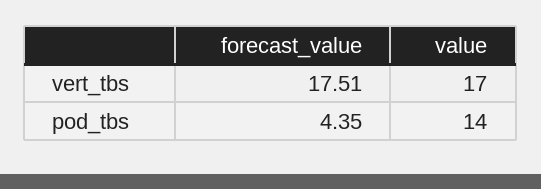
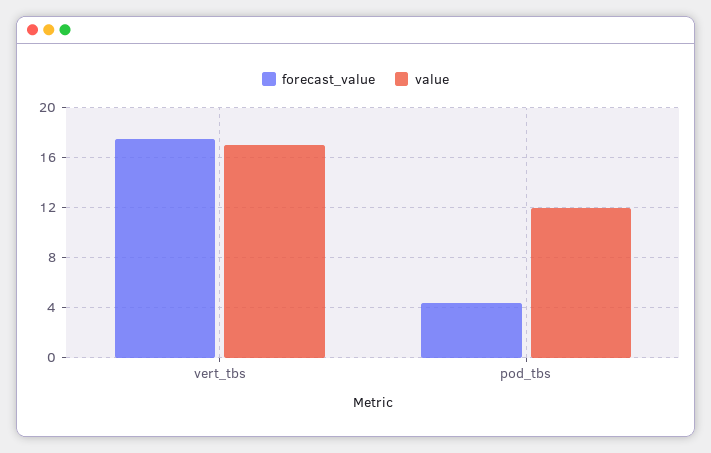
  {
    "forecast_value": {
      "vert_tbs": 17.51,
      "pod_tbs": 4.35
    },
    "value": {
      "vert_tbs": 17,
-     "pod_tbs": 14
+     "pod_tbs": 12
    }
  }

